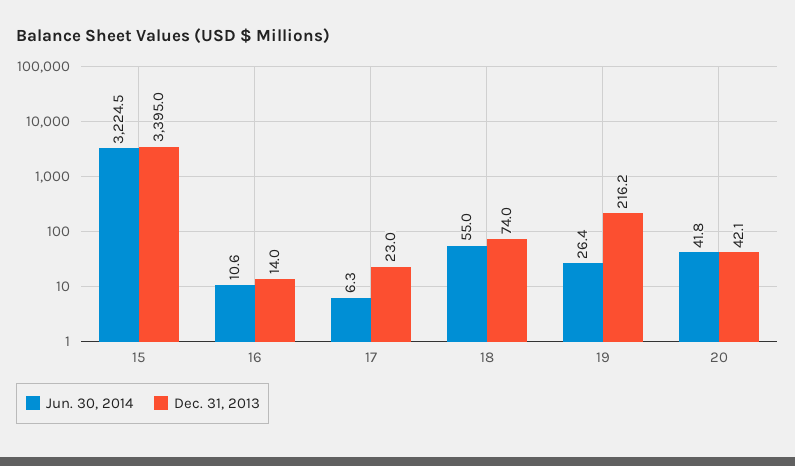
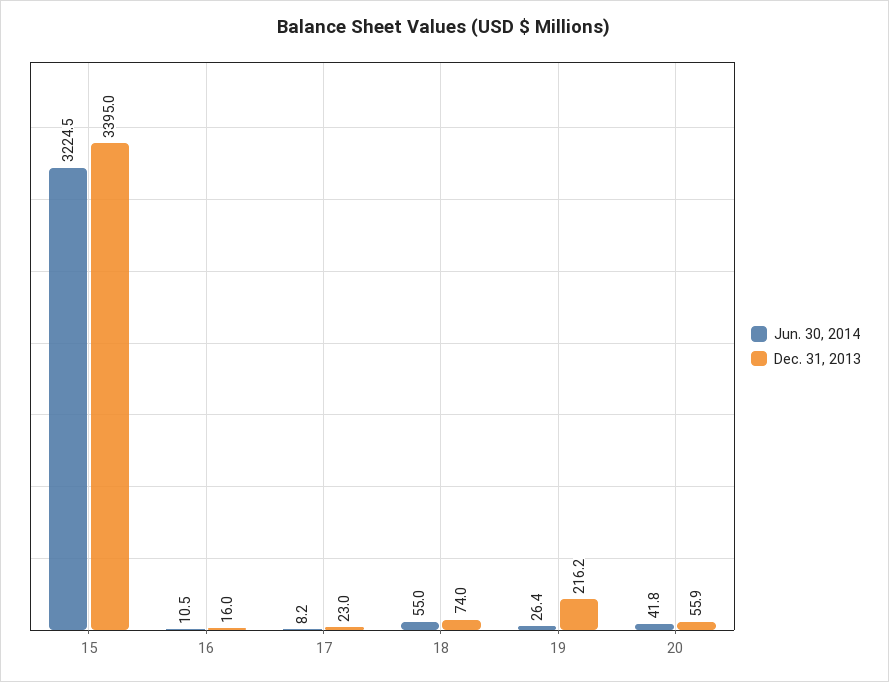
  {
    "Jun. 30, 2014": {
      "15": 3224.5,
-     "16": 10.6,
+     "16": 10.5,
-     "17": 6.3,
+     "17": 8.2,
      "18": 55,
      "19": 26.4,
      "20": 41.8
    },
    "Dec. 31, 2013": {
      "15": 3395,
-     "16": 14,
+     "16": 16,
      "17": 23,
      "18": 74,
      "19": 216.2,
-     "20": 42.1
+     "20": 55.9
    }
  }

